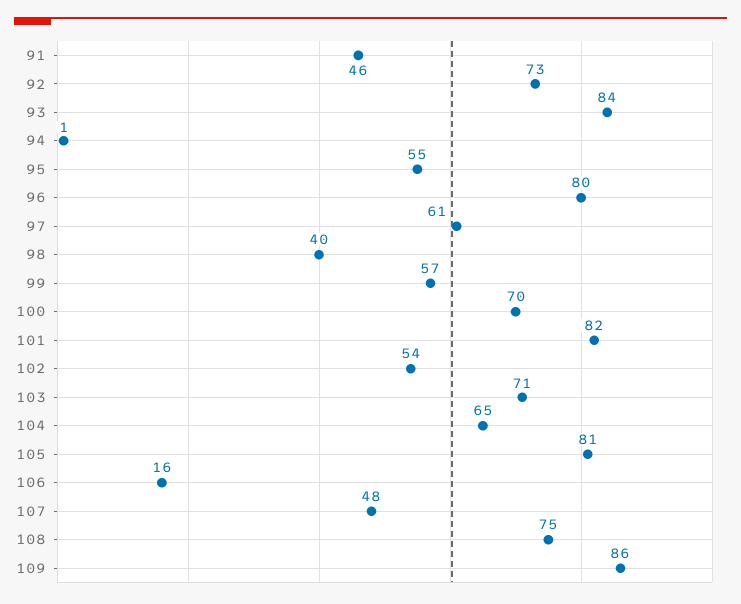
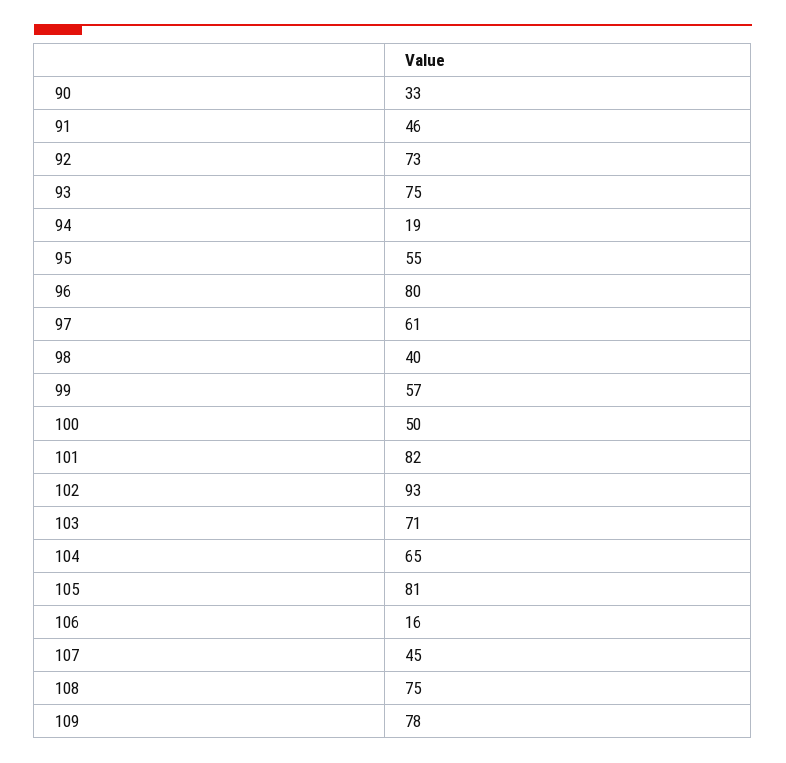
  {
    "91": 46,
    "92": 73,
-   "93": 84,
+   "93": 75,
-   "94": 1,
+   "94": 19,
    "95": 55,
    "96": 80,
    "97": 61,
    "98": 40,
    "99": 57,
-   "100": 70,
+   "100": 50,
    "101": 82,
-   "102": 54,
+   "102": 93,
    "103": 71,
    "104": 65,
    "105": 81,
    "106": 16,
-   "107": 48,
+   "107": 45,
    "108": 75,
-   "109": 86
+   "109": 78,
+   "90": 33
  }

